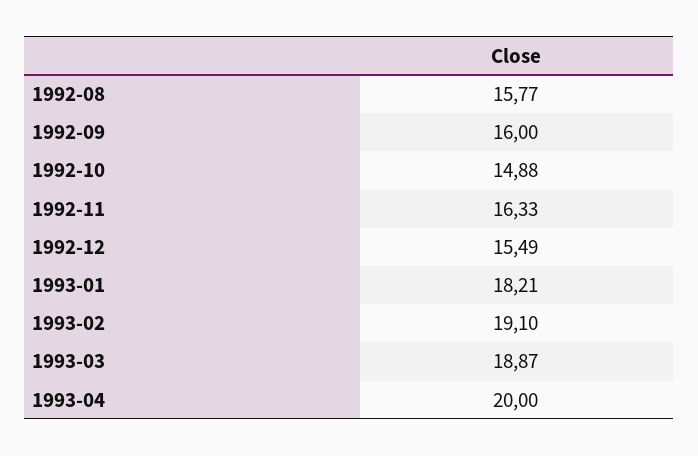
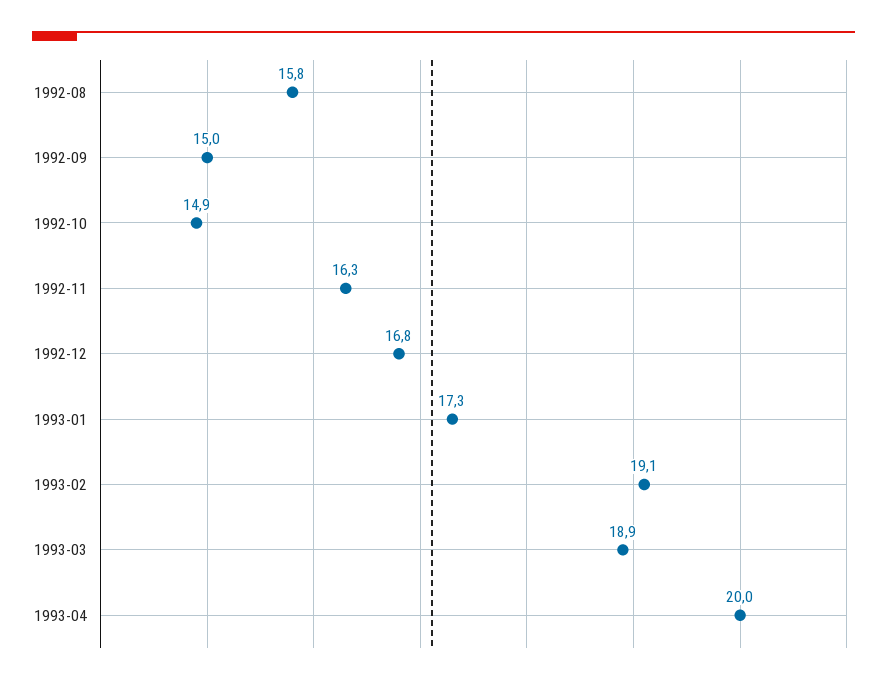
  {
    "1992-08": 15.77,
-   "1992-09": 16,
+   "1992-09": 15,
    "1992-10": 14.88,
    "1992-11": 16.33,
-   "1992-12": 15.49,
+   "1992-12": 16.8,
-   "1993-01": 18.21,
+   "1993-01": 17.3,
    "1993-02": 19.1,
    "1993-03": 18.87,
    "1993-04": 20
  }

